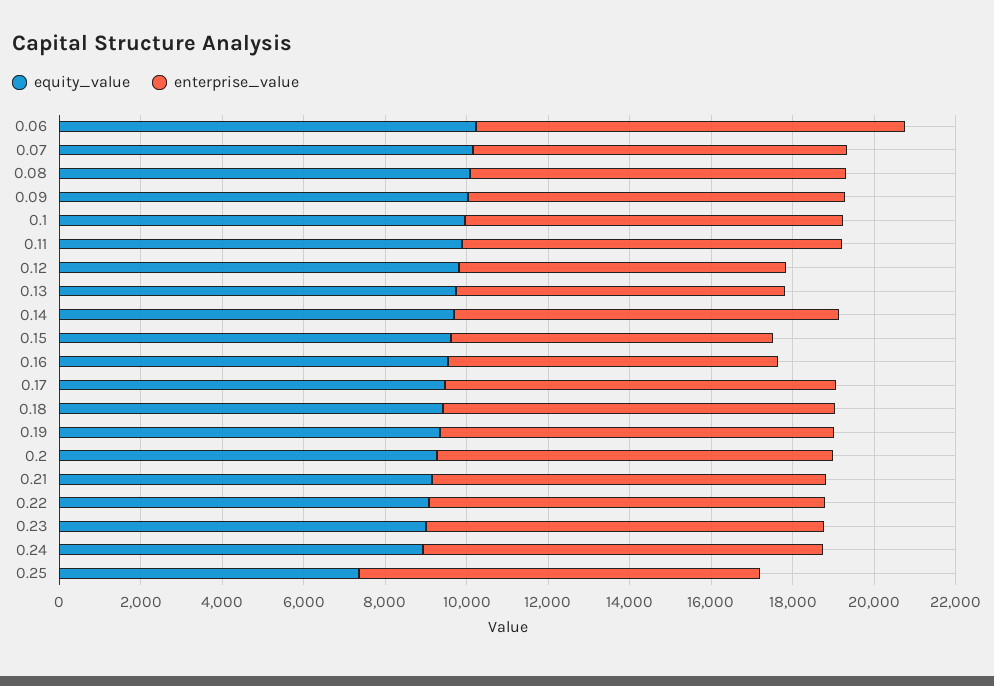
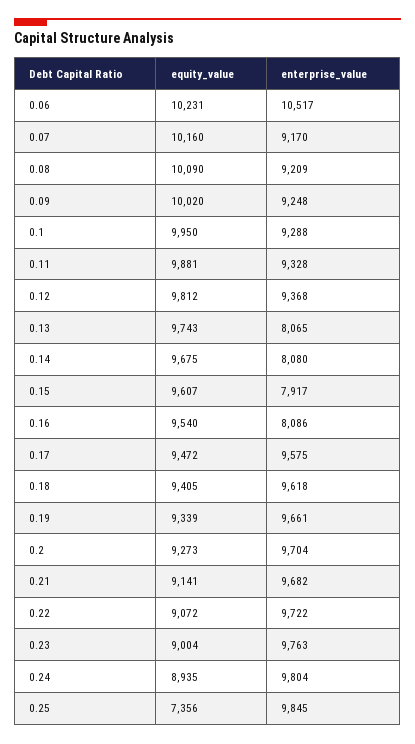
  {
    "equity_value": {
      "0.06": 10231,
      "0.07": 10160,
      "0.08": 10090,
      "0.09": 10020,
      "0.1": 9950,
      "0.11": 9881,
      "0.12": 9812,
      "0.13": 9743,
      "0.14": 9675,
      "0.15": 9607,
      "0.16": 9540,
      "0.17": 9472,
      "0.18": 9405,
      "0.19": 9339,
      "0.2": 9273,
      "0.21": 9141,
      "0.22": 9072,
      "0.23": 9004,
      "0.24": 8935,
      "0.25": 7356
    },
    "enterprise_value": {
      "0.06": 10517,
      "0.07": 9170,
      "0.08": 9209,
      "0.09": 9248,
      "0.1": 9288,
      "0.11": 9328,
-     "0.12": 8000,
+     "0.12": 9368,
      "0.13": 8065,
-     "0.14": 9500,
+     "0.14": 8080,
      "0.15": 7917,
      "0.16": 8086,
      "0.17": 9575,
      "0.18": 9618,
      "0.19": 9661,
      "0.2": 9704,
      "0.21": 9682,
      "0.22": 9722,
      "0.23": 9763,
      "0.24": 9804,
      "0.25": 9845
    }
  }

